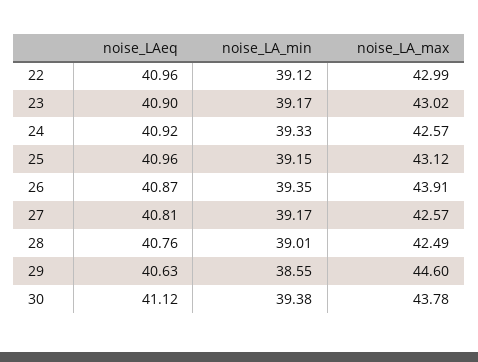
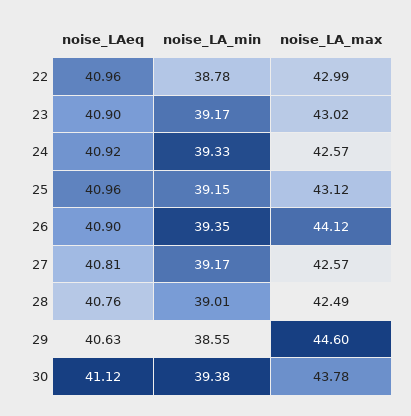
  {
    "noise_LAeq": {
      "22": 40.96,
      "23": 40.9,
      "24": 40.92,
      "25": 40.96,
-     "26": 40.87,
+     "26": 40.9,
      "27": 40.81,
      "28": 40.76,
      "29": 40.63,
      "30": 41.12
    },
    "noise_LA_min": {
-     "22": 39.12,
+     "22": 38.78,
      "23": 39.17,
      "24": 39.33,
      "25": 39.15,
      "26": 39.35,
      "27": 39.17,
      "28": 39.01,
      "29": 38.55,
      "30": 39.38
    },
    "noise_LA_max": {
      "22": 42.99,
      "23": 43.02,
      "24": 42.57,
      "25": 43.12,
-     "26": 43.91,
+     "26": 44.12,
      "27": 42.57,
      "28": 42.49,
      "29": 44.6,
      "30": 43.78
    }
  }

